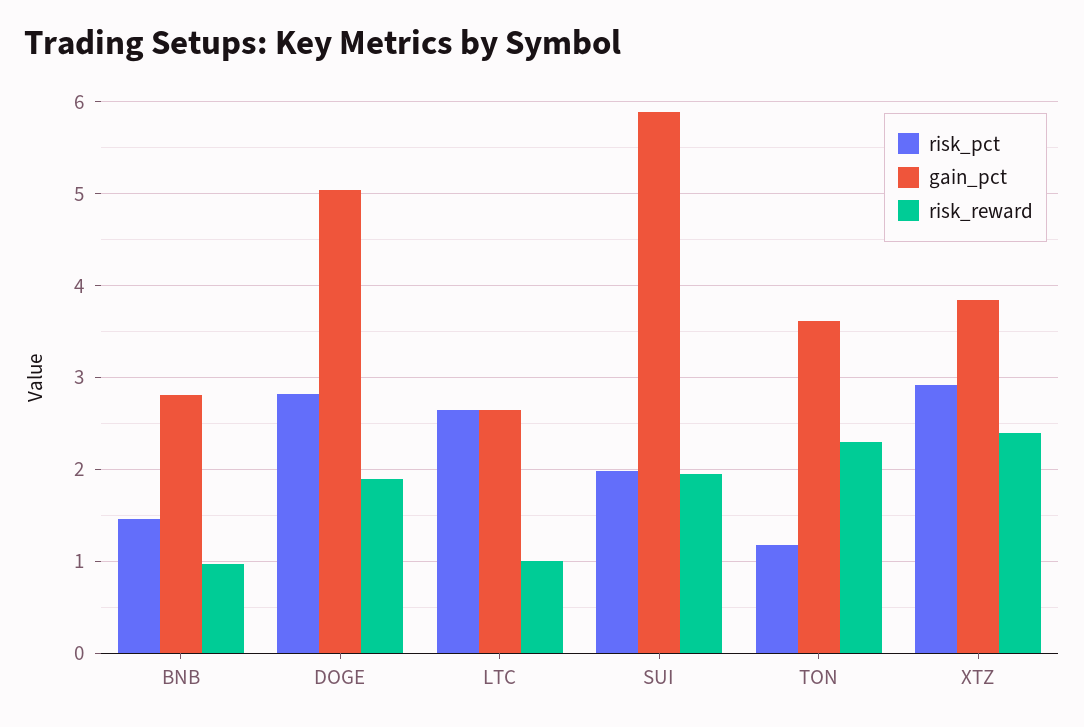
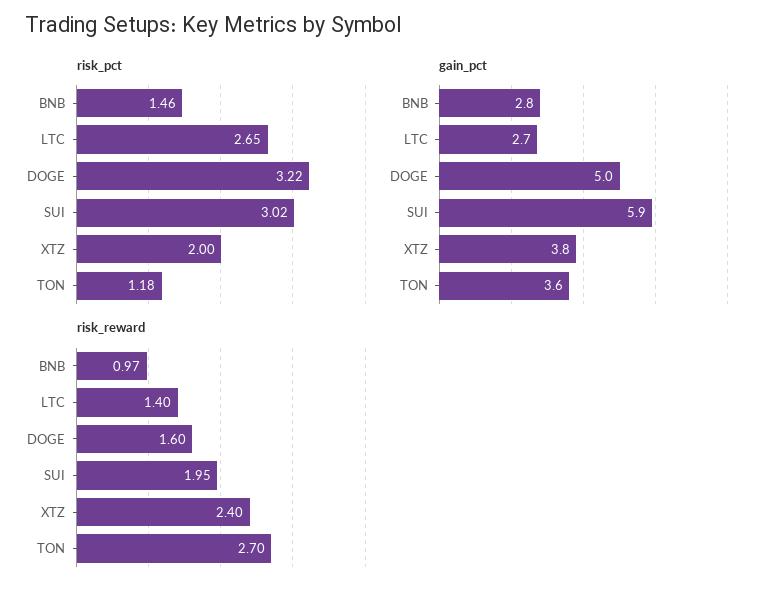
  {
    "risk_pct": {
      "BNB": 1.46,
-     "DOGE": 2.8,
+     "DOGE": 3.22,
      "LTC": 2.65,
-     "SUI": 2,
+     "SUI": 3.02,
      "TON": 1.18,
-     "XTZ": 2.9
+     "XTZ": 2
    },
    "gain_pct": {
      "BNB": 2.8,
      "DOGE": 5,
      "LTC": 2.7,
      "SUI": 5.9,
      "TON": 3.6,
      "XTZ": 3.8
    },
    "risk_reward": {
      "BNB": 0.97,
-     "DOGE": 1.9,
+     "DOGE": 1.6,
-     "LTC": 1,
+     "LTC": 1.4,
      "SUI": 1.95,
-     "TON": 2.3,
+     "TON": 2.7,
      "XTZ": 2.4
    }
  }

